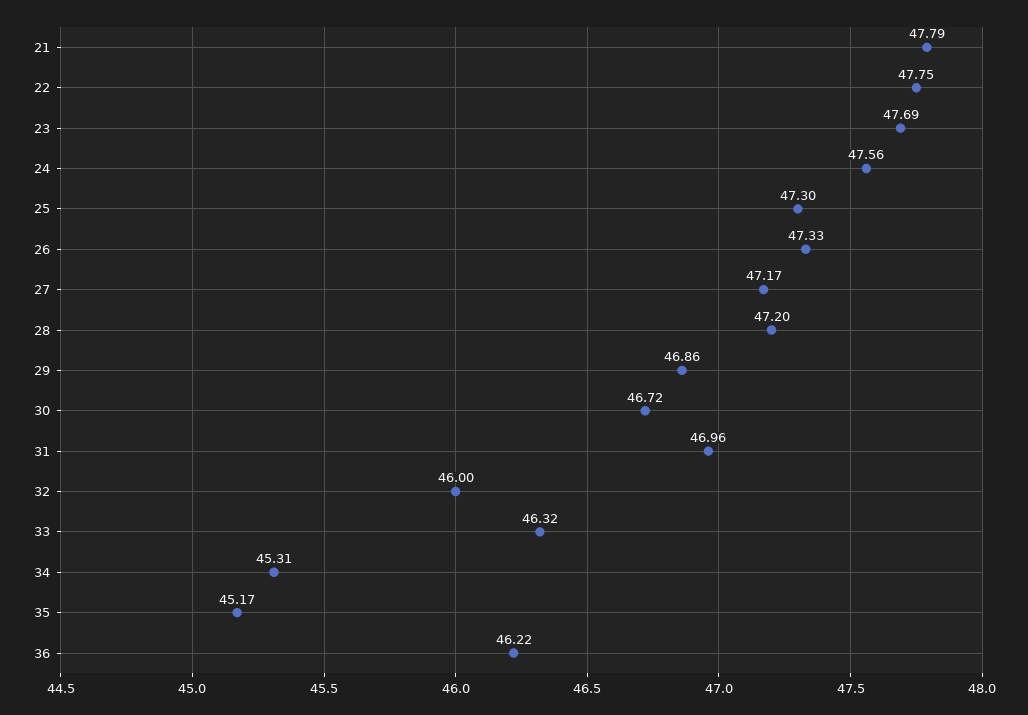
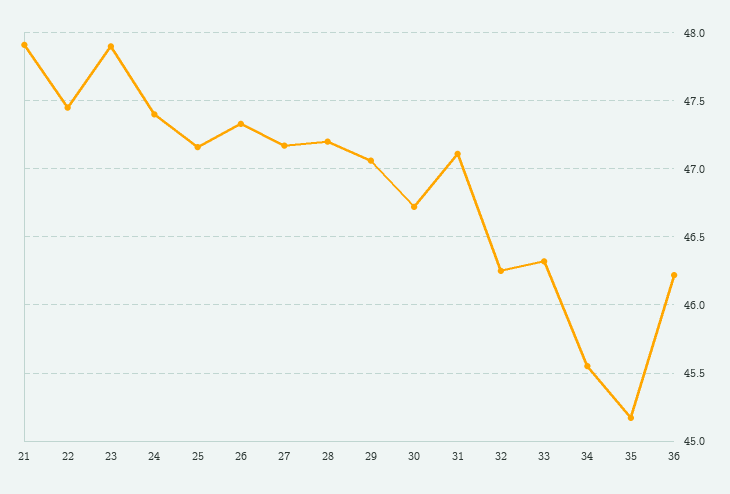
  {
-   "21": 47.79,
+   "21": 47.9,
-   "22": 47.75,
+   "22": 47.45,
-   "23": 47.69,
+   "23": 47.9,
-   "24": 47.56,
+   "24": 47.4,
-   "25": 47.3,
+   "25": 47.15,
    "26": 47.33,
    "27": 47.17,
    "28": 47.2,
-   "29": 46.86,
+   "29": 47.05,
    "30": 46.72,
-   "31": 46.96,
+   "31": 47.1,
-   "32": 46,
+   "32": 46.25,
    "33": 46.32,
-   "34": 45.31,
+   "34": 45.55,
    "35": 45.17,
    "36": 46.22
  }

